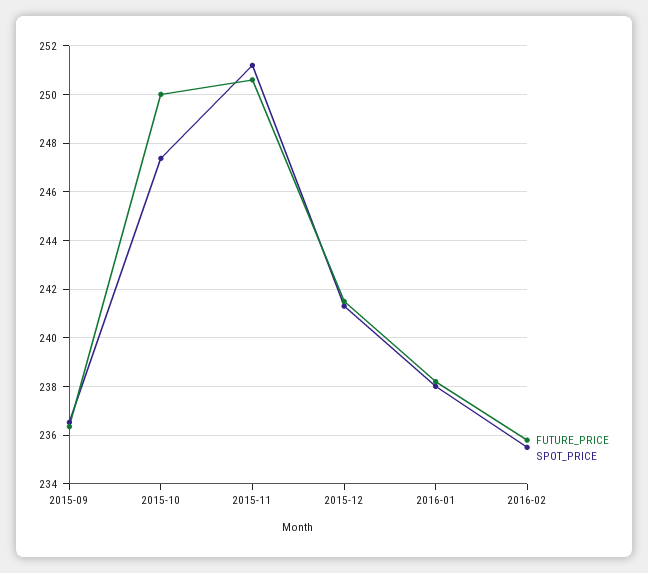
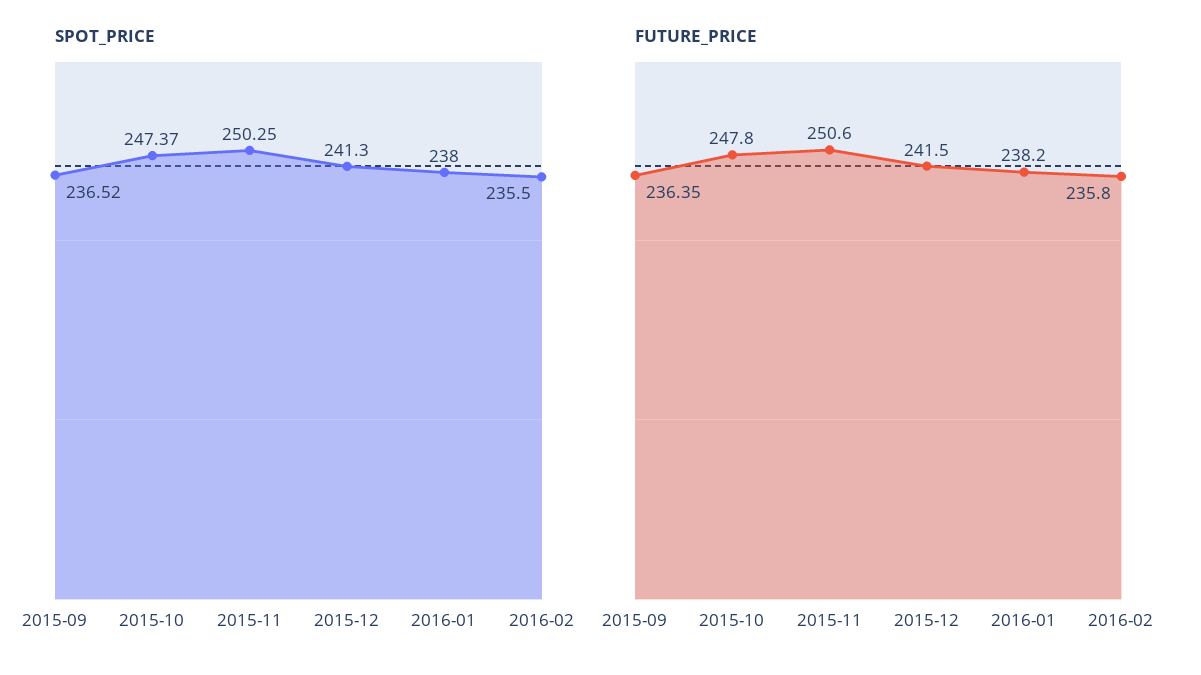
  {
    "FUTURE_PRICE": {
      "2015-09": 236.35,
-     "2015-10": 250,
+     "2015-10": 247.8,
      "2015-11": 250.6,
      "2015-12": 241.5,
      "2016-01": 238.2,
      "2016-02": 235.8
    },
    "SPOT_PRICE": {
      "2015-09": 236.52,
      "2015-10": 247.37,
-     "2015-11": 251.25,
+     "2015-11": 250.25,
      "2015-12": 241.3,
      "2016-01": 238,
      "2016-02": 235.5
    }
  }

